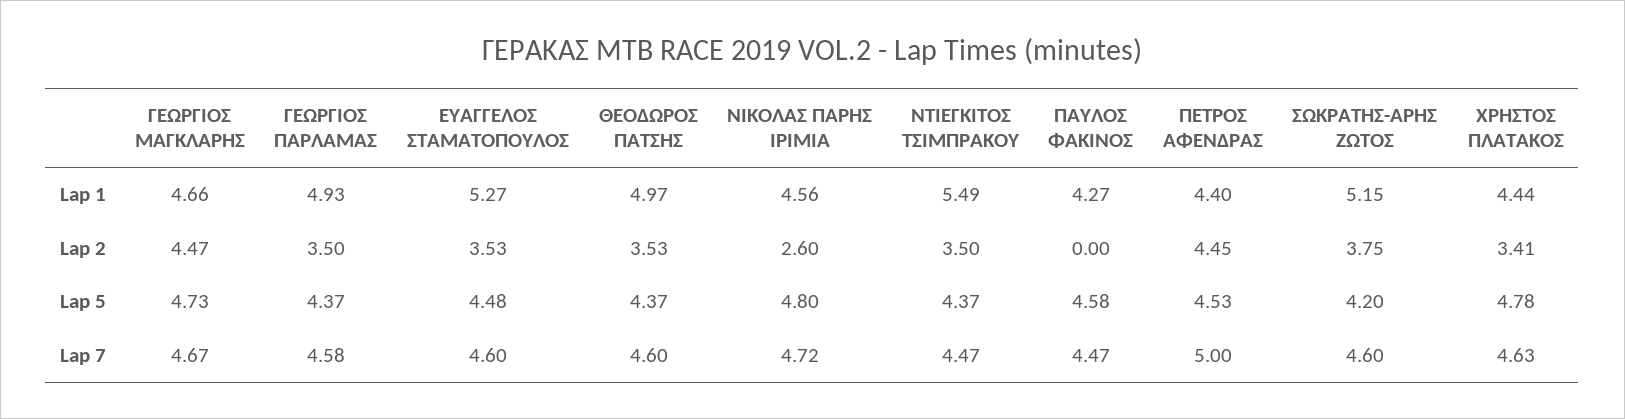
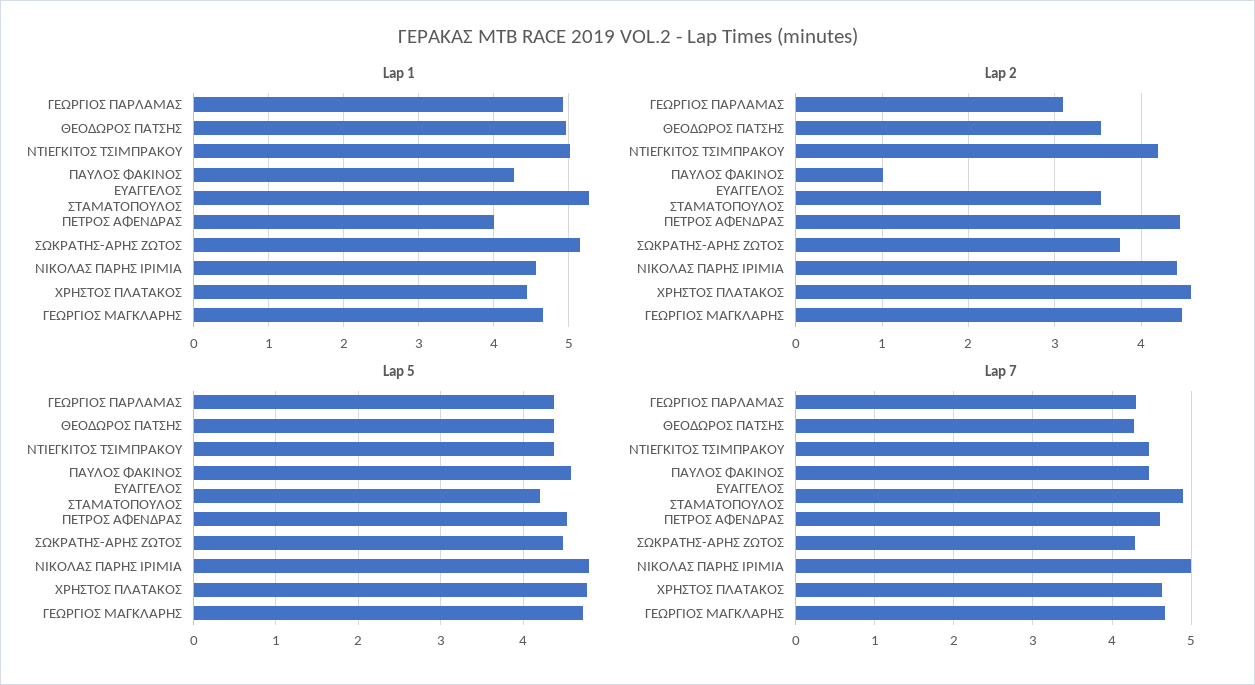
  {
    "Lap 1": {
      "ΓΕΩΡΓΙΟΣ ΜΑΓΚΛΑΡΗΣ": 4.66,
      "ΓΕΩΡΓΙΟΣ ΠΑΡΛΑΜΑΣ": 4.93,
      "ΕΥΑΓΓΕΛΟΣ ΣΤΑΜΑΤΟΠΟΥΛΟΣ": 5.27,
      "ΘΕΟΔΩΡΟΣ ΠΑΤΣΗΣ": 4.97,
      "ΝΙΚΟΛΑΣ ΠΑΡΗΣ ΙΡΙΜΙΑ": 4.56,
-     "ΝΤΙΕΓΚΙΤΟΣ ΤΣΙΜΠΡΑΚΟΥ": 5.49,
+     "ΝΤΙΕΓΚΙΤΟΣ ΤΣΙΜΠΡΑΚΟΥ": 5,
      "ΠΑΥΛΟΣ ΦΑΚΙΝΟΣ": 4.27,
-     "ΠΕΤΡΟΣ ΑΦΕΝΔΡΑΣ": 4.4,
+     "ΠΕΤΡΟΣ ΑΦΕΝΔΡΑΣ": 4,
      "ΣΩΚΡΑΤΗΣ-ΑΡΗΣ ΖΩΤΟΣ": 5.15,
      "ΧΡΗΣΤΟΣ ΠΛΑΤΑΚΟΣ": 4.44
    },
    "Lap 2": {
      "ΓΕΩΡΓΙΟΣ ΜΑΓΚΛΑΡΗΣ": 4.47,
-     "ΓΕΩΡΓΙΟΣ ΠΑΡΛΑΜΑΣ": 3.5,
+     "ΓΕΩΡΓΙΟΣ ΠΑΡΛΑΜΑΣ": 3.1,
      "ΕΥΑΓΓΕΛΟΣ ΣΤΑΜΑΤΟΠΟΥΛΟΣ": 3.53,
      "ΘΕΟΔΩΡΟΣ ΠΑΤΣΗΣ": 3.53,
-     "ΝΙΚΟΛΑΣ ΠΑΡΗΣ ΙΡΙΜΙΑ": 2.6,
+     "ΝΙΚΟΛΑΣ ΠΑΡΗΣ ΙΡΙΜΙΑ": 4.4,
-     "ΝΤΙΕΓΚΙΤΟΣ ΤΣΙΜΠΡΑΚΟΥ": 3.5,
+     "ΝΤΙΕΓΚΙΤΟΣ ΤΣΙΜΠΡΑΚΟΥ": 4.2,
-     "ΠΑΥΛΟΣ ΦΑΚΙΝΟΣ": 0,
+     "ΠΑΥΛΟΣ ΦΑΚΙΝΟΣ": 1,
      "ΠΕΤΡΟΣ ΑΦΕΝΔΡΑΣ": 4.45,
      "ΣΩΚΡΑΤΗΣ-ΑΡΗΣ ΖΩΤΟΣ": 3.75,
-     "ΧΡΗΣΤΟΣ ΠΛΑΤΑΚΟΣ": 3.41
+     "ΧΡΗΣΤΟΣ ΠΛΑΤΑΚΟΣ": 4.6
    },
    "Lap 5": {
      "ΓΕΩΡΓΙΟΣ ΜΑΓΚΛΑΡΗΣ": 4.73,
      "ΓΕΩΡΓΙΟΣ ΠΑΡΛΑΜΑΣ": 4.37,
-     "ΕΥΑΓΓΕΛΟΣ ΣΤΑΜΑΤΟΠΟΥΛΟΣ": 4.48,
+     "ΕΥΑΓΓΕΛΟΣ ΣΤΑΜΑΤΟΠΟΥΛΟΣ": 4.2,
      "ΘΕΟΔΩΡΟΣ ΠΑΤΣΗΣ": 4.37,
      "ΝΙΚΟΛΑΣ ΠΑΡΗΣ ΙΡΙΜΙΑ": 4.8,
      "ΝΤΙΕΓΚΙΤΟΣ ΤΣΙΜΠΡΑΚΟΥ": 4.37,
      "ΠΑΥΛΟΣ ΦΑΚΙΝΟΣ": 4.58,
      "ΠΕΤΡΟΣ ΑΦΕΝΔΡΑΣ": 4.53,
-     "ΣΩΚΡΑΤΗΣ-ΑΡΗΣ ΖΩΤΟΣ": 4.2,
+     "ΣΩΚΡΑΤΗΣ-ΑΡΗΣ ΖΩΤΟΣ": 4.5,
      "ΧΡΗΣΤΟΣ ΠΛΑΤΑΚΟΣ": 4.78
    },
    "Lap 7": {
      "ΓΕΩΡΓΙΟΣ ΜΑΓΚΛΑΡΗΣ": 4.67,
-     "ΓΕΩΡΓΙΟΣ ΠΑΡΛΑΜΑΣ": 4.58,
+     "ΓΕΩΡΓΙΟΣ ΠΑΡΛΑΜΑΣ": 4.3,
-     "ΕΥΑΓΓΕΛΟΣ ΣΤΑΜΑΤΟΠΟΥΛΟΣ": 4.6,
+     "ΕΥΑΓΓΕΛΟΣ ΣΤΑΜΑΤΟΠΟΥΛΟΣ": 4.9,
-     "ΘΕΟΔΩΡΟΣ ΠΑΤΣΗΣ": 4.6,
+     "ΘΕΟΔΩΡΟΣ ΠΑΤΣΗΣ": 4.3,
-     "ΝΙΚΟΛΑΣ ΠΑΡΗΣ ΙΡΙΜΙΑ": 4.72,
+     "ΝΙΚΟΛΑΣ ΠΑΡΗΣ ΙΡΙΜΙΑ": 5,
      "ΝΤΙΕΓΚΙΤΟΣ ΤΣΙΜΠΡΑΚΟΥ": 4.47,
      "ΠΑΥΛΟΣ ΦΑΚΙΝΟΣ": 4.47,
-     "ΠΕΤΡΟΣ ΑΦΕΝΔΡΑΣ": 5,
+     "ΠΕΤΡΟΣ ΑΦΕΝΔΡΑΣ": 4.6,
-     "ΣΩΚΡΑΤΗΣ-ΑΡΗΣ ΖΩΤΟΣ": 4.6,
+     "ΣΩΚΡΑΤΗΣ-ΑΡΗΣ ΖΩΤΟΣ": 4.3,
      "ΧΡΗΣΤΟΣ ΠΛΑΤΑΚΟΣ": 4.63
    }
  }

